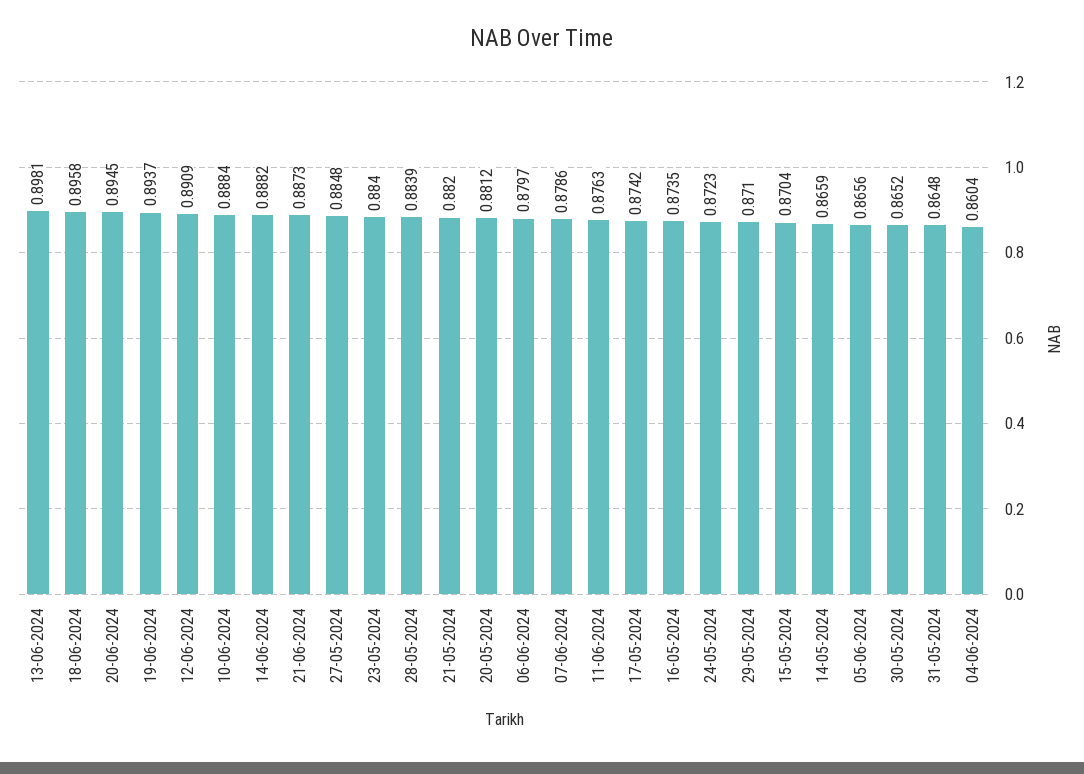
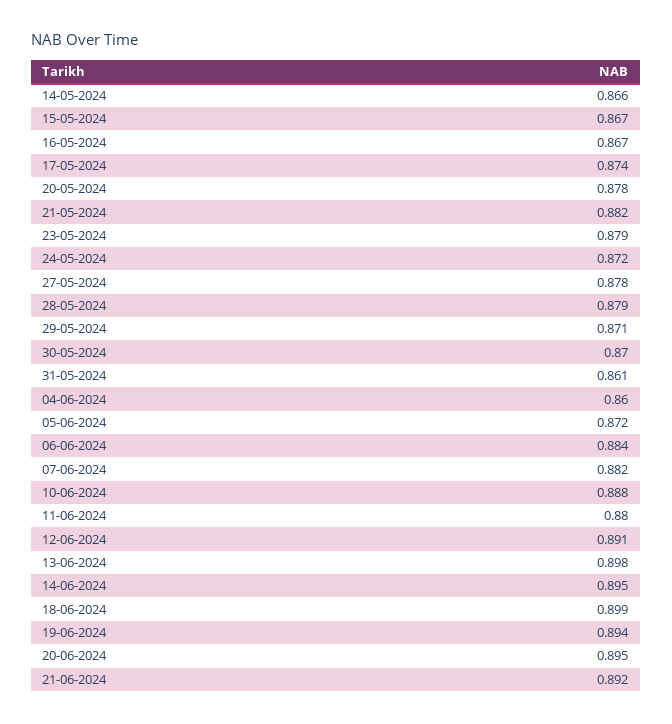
  {
    "13-06-2024": 0.8981,
-   "18-06-2024": 0.8958,
+   "18-06-2024": 0.899,
    "20-06-2024": 0.8945,
    "19-06-2024": 0.8937,
    "12-06-2024": 0.8909,
    "10-06-2024": 0.8884,
-   "14-06-2024": 0.8882,
+   "14-06-2024": 0.895,
-   "21-06-2024": 0.8873,
+   "21-06-2024": 0.892,
-   "27-05-2024": 0.8848,
+   "27-05-2024": 0.878,
-   "23-05-2024": 0.884,
+   "23-05-2024": 0.879,
-   "28-05-2024": 0.8839,
+   "28-05-2024": 0.879,
    "21-05-2024": 0.882,
-   "20-05-2024": 0.8812,
+   "20-05-2024": 0.878,
-   "06-06-2024": 0.8797,
+   "06-06-2024": 0.884,
-   "07-06-2024": 0.8786,
+   "07-06-2024": 0.882,
-   "11-06-2024": 0.8763,
+   "11-06-2024": 0.88,
    "17-05-2024": 0.8742,
-   "16-05-2024": 0.8735,
+   "16-05-2024": 0.867,
    "24-05-2024": 0.8723,
    "29-05-2024": 0.871,
-   "15-05-2024": 0.8704,
+   "15-05-2024": 0.867,
    "14-05-2024": 0.8659,
-   "05-06-2024": 0.8656,
+   "05-06-2024": 0.872,
-   "30-05-2024": 0.8652,
+   "30-05-2024": 0.87,
-   "31-05-2024": 0.8648,
+   "31-05-2024": 0.861,
    "04-06-2024": 0.8604
  }

